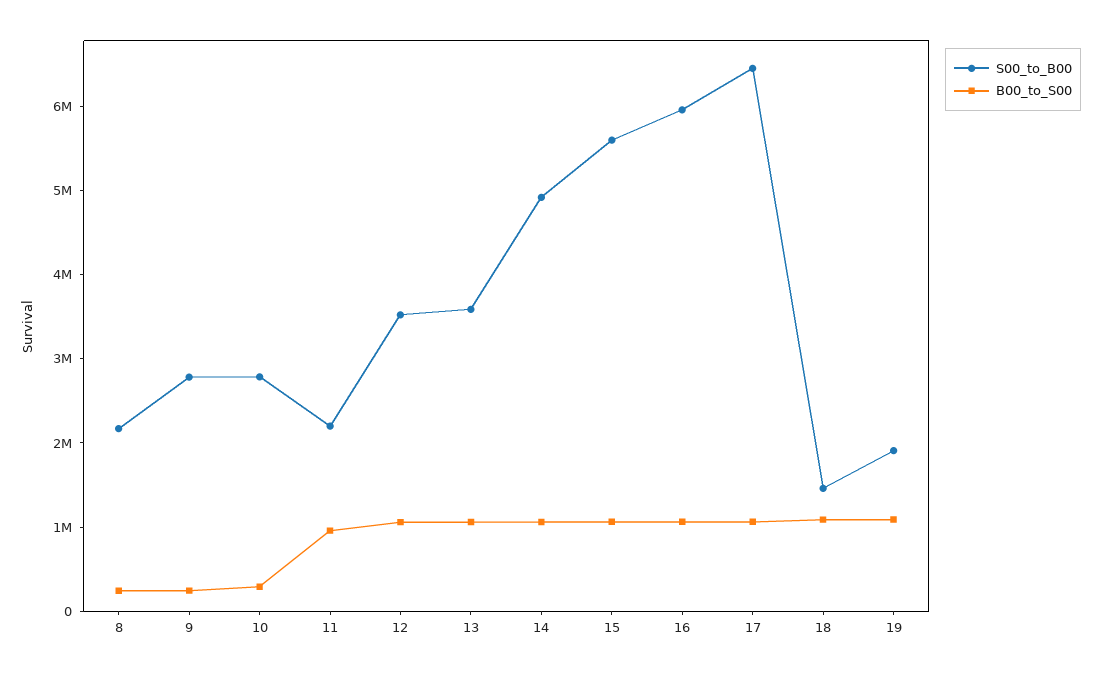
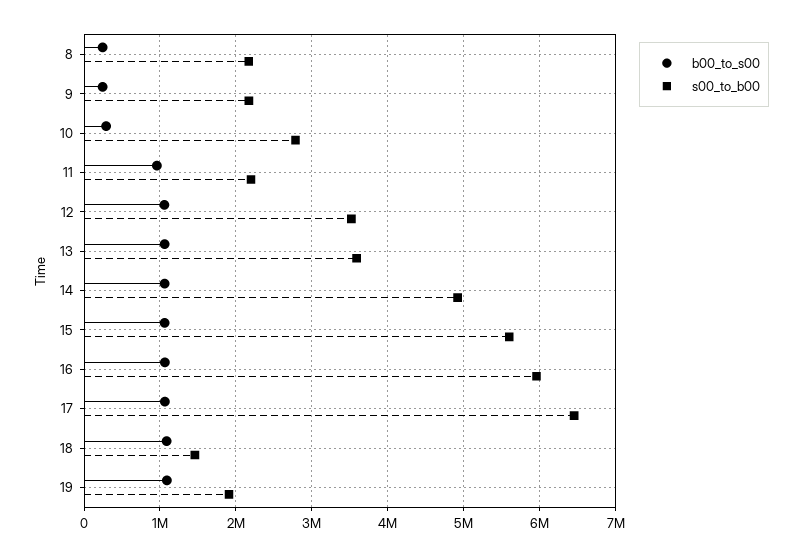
  {
    "S00_to_B00": {
      "8": 2200000,
-     "9": 2800000,
+     "9": 2200000,
      "10": 2800000,
      "11": 2200000,
      "12": 3500000,
      "13": 3600000,
      "14": 4900000,
      "15": 5600000,
      "16": 6000000,
      "17": 6500000,
      "18": 1500000,
      "19": 1900000
    },
    "B00_to_S00": {
      "8": 200000,
      "9": 200000,
      "10": 300000,
      "11": 1000000,
      "12": 1100000,
      "13": 1100000,
      "14": 1100000,
      "15": 1100000,
      "16": 1100000,
      "17": 1100000,
      "18": 1100000,
      "19": 1100000
    }
  }

